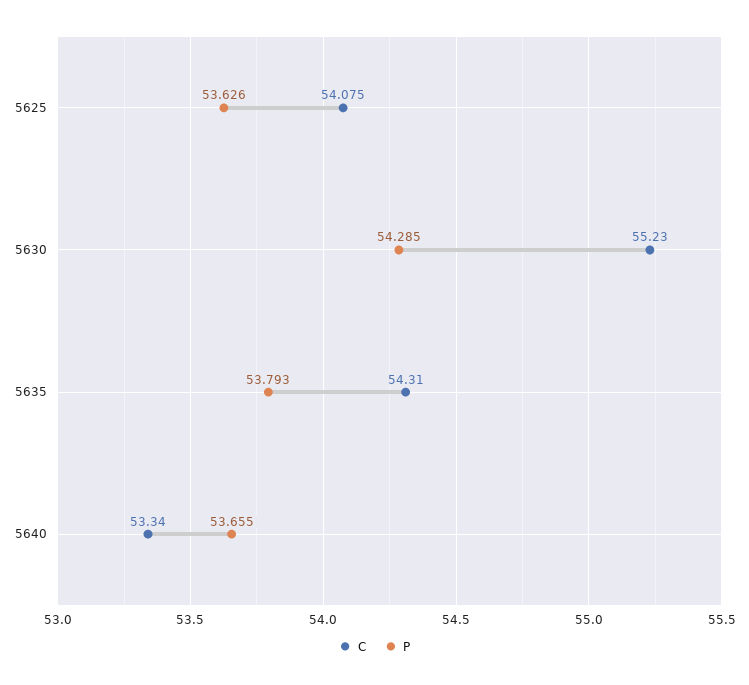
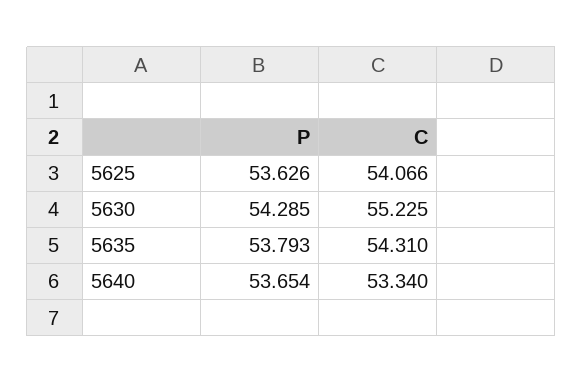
  {
    "C": {
-     "5625": 54.075,
+     "5625": 54.066,
-     "5630": 55.23,
+     "5630": 55.225,
      "5635": 54.31,
      "5640": 53.34
    },
    "P": {
      "5625": 53.626,
      "5630": 54.285,
      "5635": 53.793,
-     "5640": 53.655
+     "5640": 53.654
    }
  }

